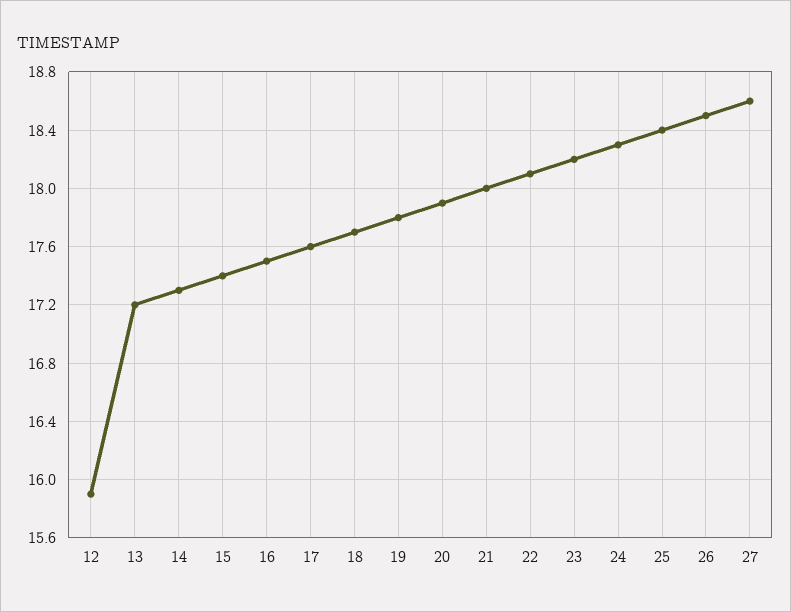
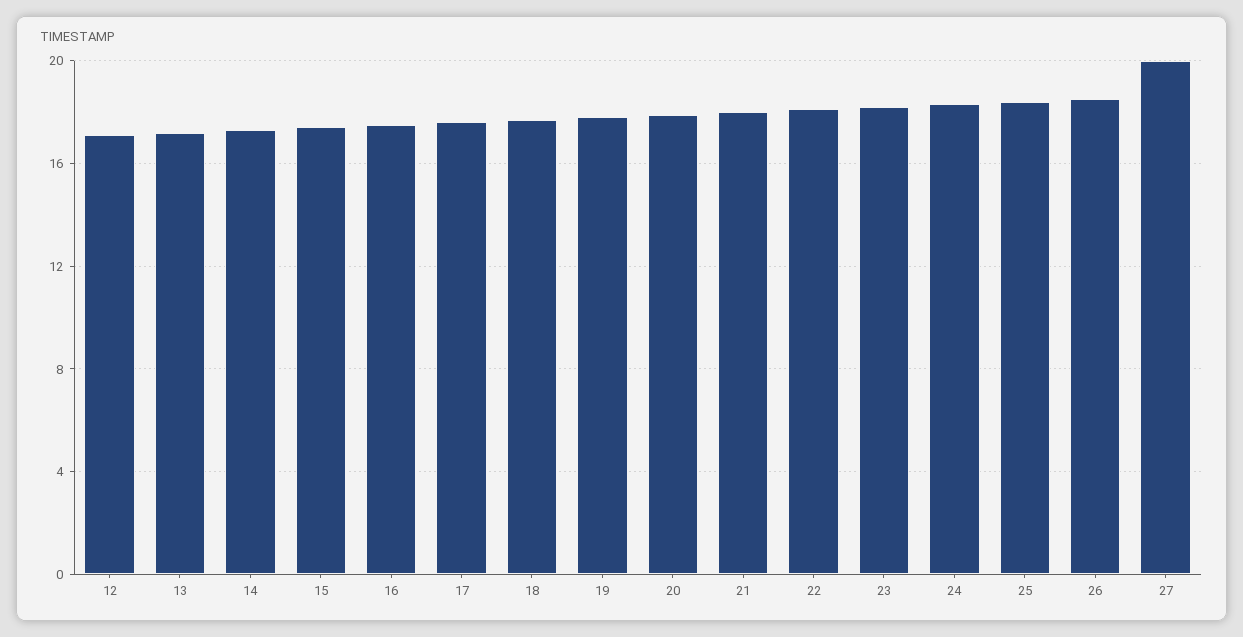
  {
-   "12": 15.9,
+   "12": 17,
    "13": 17.2,
    "14": 17.3,
    "15": 17.4,
    "16": 17.5,
    "17": 17.6,
    "18": 17.7,
    "19": 17.8,
    "20": 17.9,
    "21": 18,
    "22": 18.1,
    "23": 18.2,
    "24": 18.3,
    "25": 18.4,
    "26": 18.5,
-   "27": 18.6
+   "27": 20
  }

